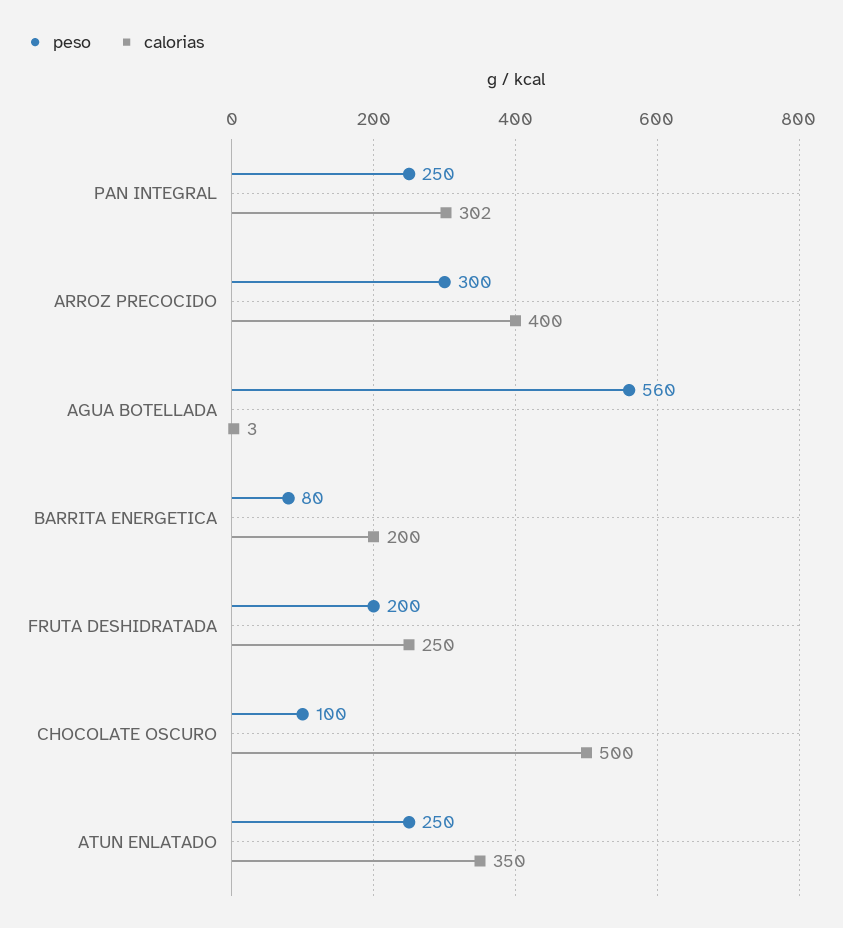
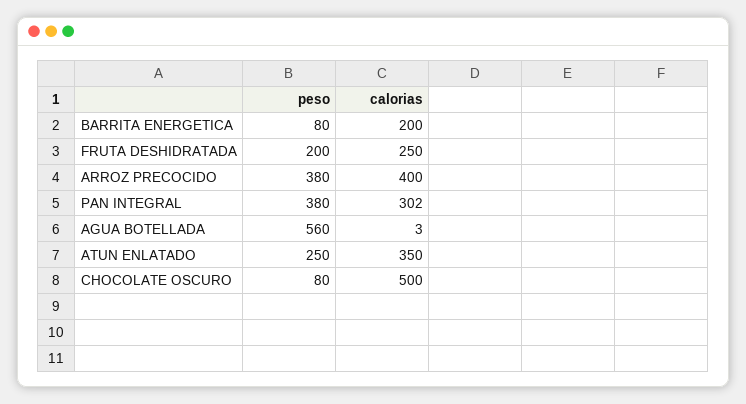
  {
    "peso": {
-     "PAN INTEGRAL": 250,
+     "PAN INTEGRAL": 380,
-     "ARROZ PRECOCIDO": 300,
+     "ARROZ PRECOCIDO": 380,
      "AGUA BOTELLADA": 560,
      "BARRITA ENERGETICA": 80,
      "FRUTA DESHIDRATADA": 200,
-     "CHOCOLATE OSCURO": 100,
+     "CHOCOLATE OSCURO": 80,
      "ATUN ENLATADO": 250
    },
    "calorias": {
      "PAN INTEGRAL": 302,
      "ARROZ PRECOCIDO": 400,
      "AGUA BOTELLADA": 3,
      "BARRITA ENERGETICA": 200,
      "FRUTA DESHIDRATADA": 250,
      "CHOCOLATE OSCURO": 500,
      "ATUN ENLATADO": 350
    }
  }

